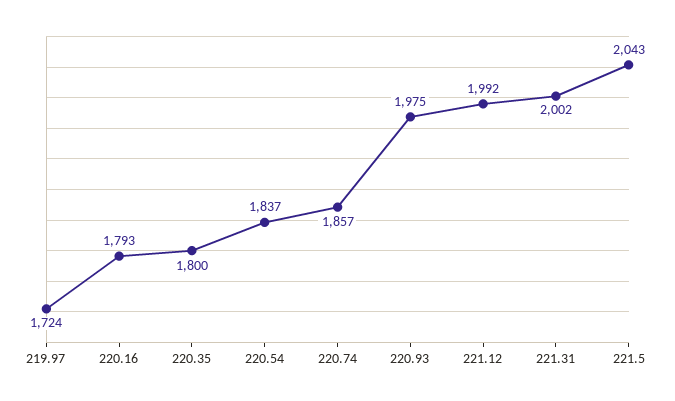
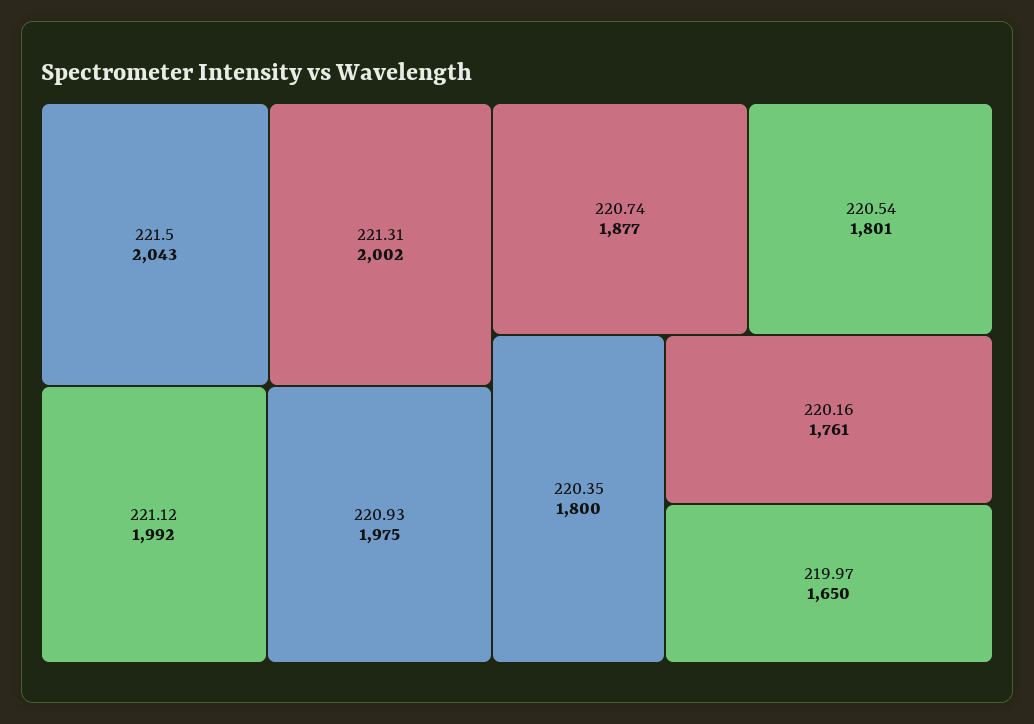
  {
-   "219.97": 1724,
+   "219.97": 1650,
-   "220.16": 1793,
+   "220.16": 1761,
    "220.35": 1800,
-   "220.54": 1837,
+   "220.54": 1801,
-   "220.74": 1857,
+   "220.74": 1877,
    "220.93": 1975,
    "221.12": 1992,
    "221.31": 2002,
    "221.5": 2043
  }

